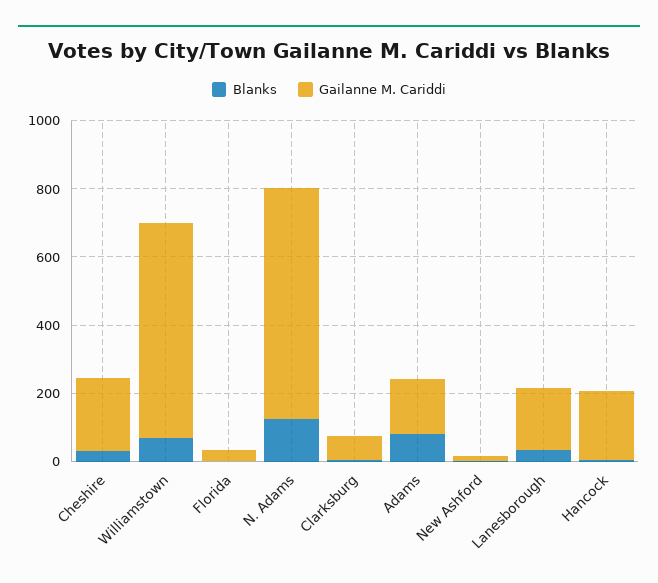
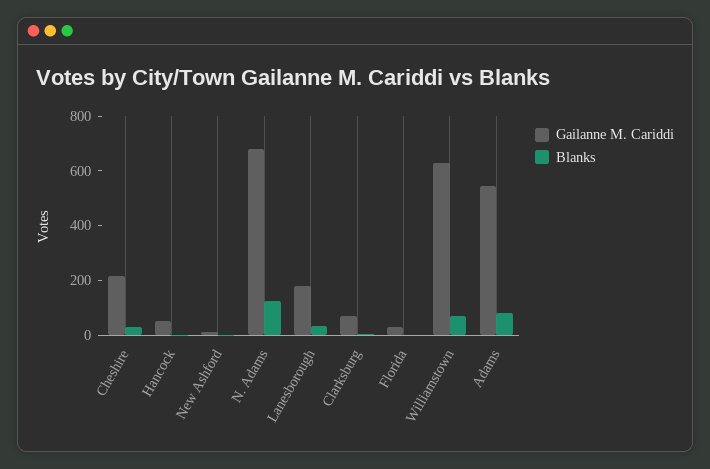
  {
    "Blanks": {
      "Cheshire": 50,
      "Williamstown": 50,
      "Florida": 0,
      "N. Adams": 100,
      "Clarksburg": 0,
      "Adams": 100,
      "New Ashford": 0,
      "Lanesborough": 50,
      "Hancock": 0
    },
    "Gailanne M. Cariddi": {
      "Cheshire": 200,
      "Williamstown": 650,
      "Florida": 50,
      "N. Adams": 700,
      "Clarksburg": 50,
-     "Adams": 150,
+     "Adams": 550,
      "New Ashford": 0,
      "Lanesborough": 200,
-     "Hancock": 200
+     "Hancock": 50
    }
  }

